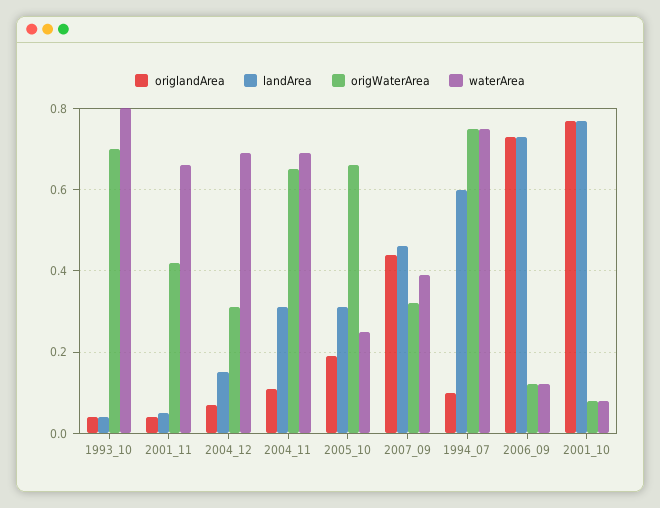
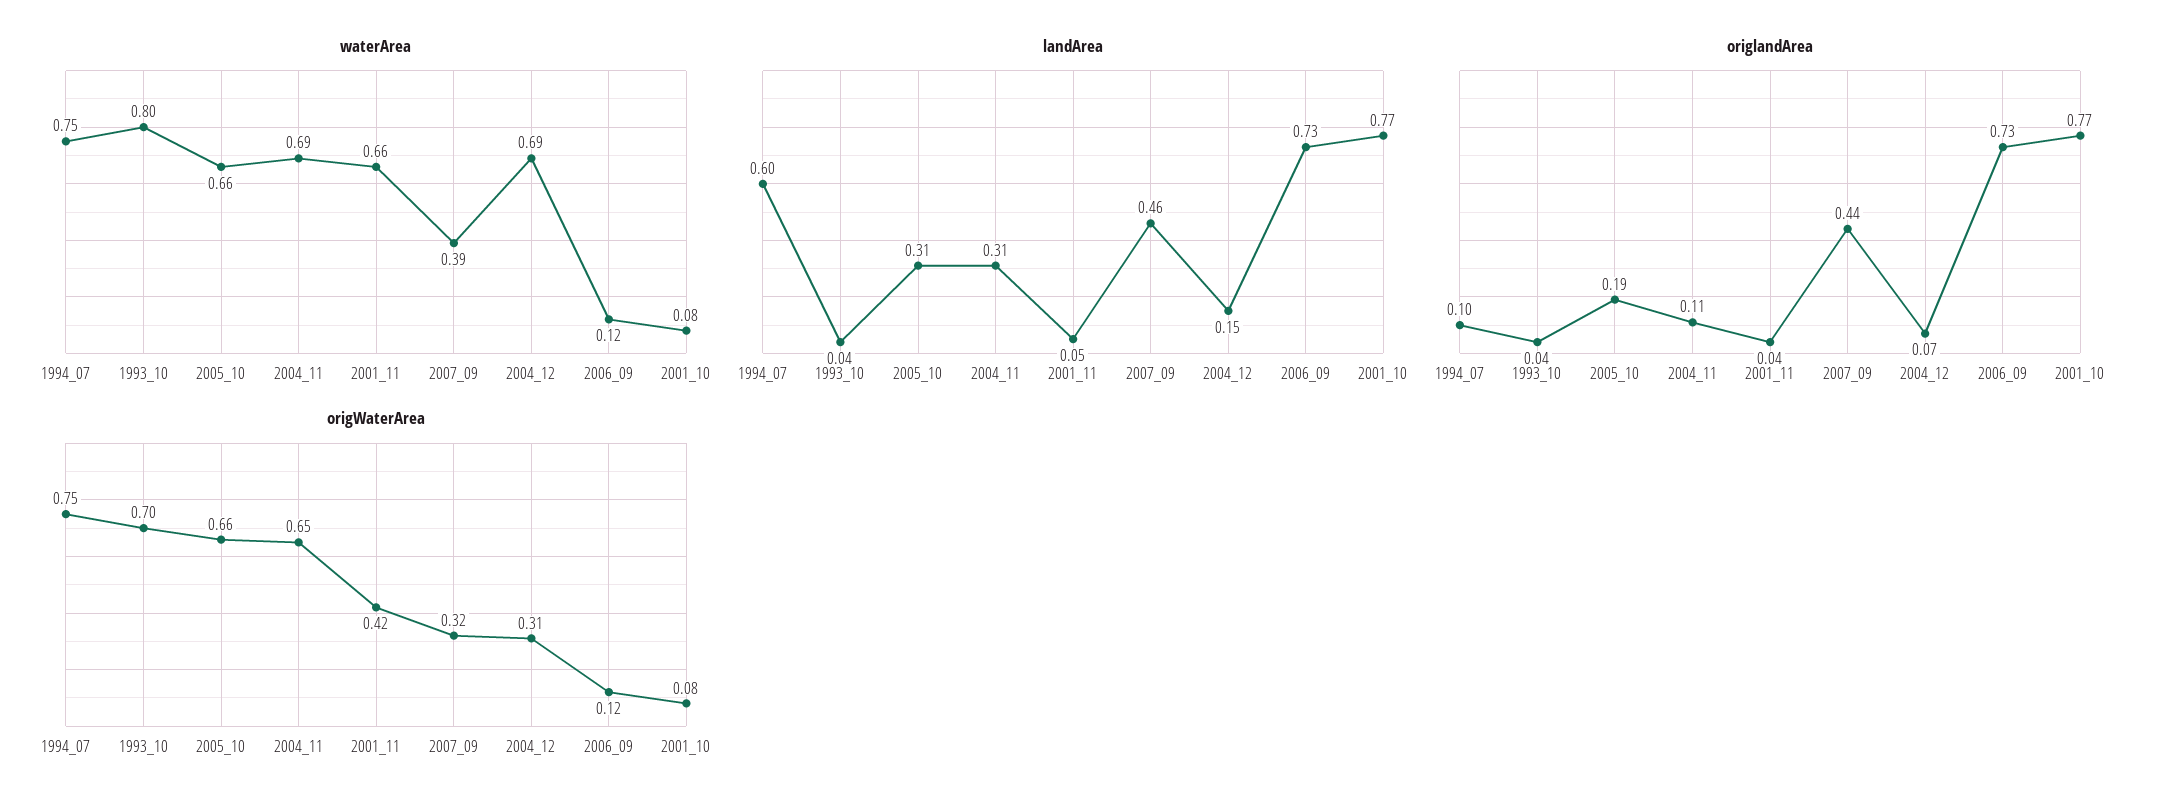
  {
    "origlandArea": {
      "1993_10": 0.04,
      "2001_11": 0.04,
      "2004_12": 0.07,
      "2004_11": 0.11,
      "2005_10": 0.19,
      "2007_09": 0.44,
      "1994_07": 0.1,
      "2006_09": 0.73,
      "2001_10": 0.77
    },
    "landArea": {
      "1993_10": 0.04,
      "2001_11": 0.05,
      "2004_12": 0.15,
      "2004_11": 0.31,
      "2005_10": 0.31,
      "2007_09": 0.46,
      "1994_07": 0.6,
      "2006_09": 0.73,
      "2001_10": 0.77
    },
    "origWaterArea": {
      "1993_10": 0.7,
      "2001_11": 0.42,
      "2004_12": 0.31,
      "2004_11": 0.65,
      "2005_10": 0.66,
      "2007_09": 0.32,
      "1994_07": 0.75,
      "2006_09": 0.12,
      "2001_10": 0.08
    },
    "waterArea": {
      "1993_10": 0.8,
      "2001_11": 0.66,
      "2004_12": 0.69,
      "2004_11": 0.69,
-     "2005_10": 0.25,
+     "2005_10": 0.66,
      "2007_09": 0.39,
      "1994_07": 0.75,
      "2006_09": 0.12,
      "2001_10": 0.08
    }
  }

